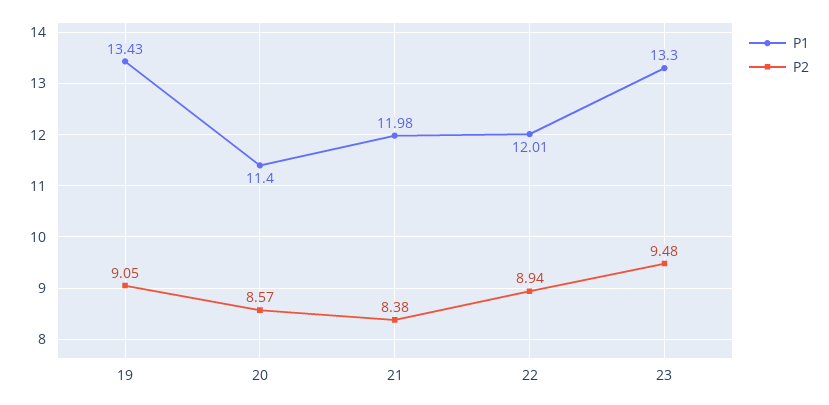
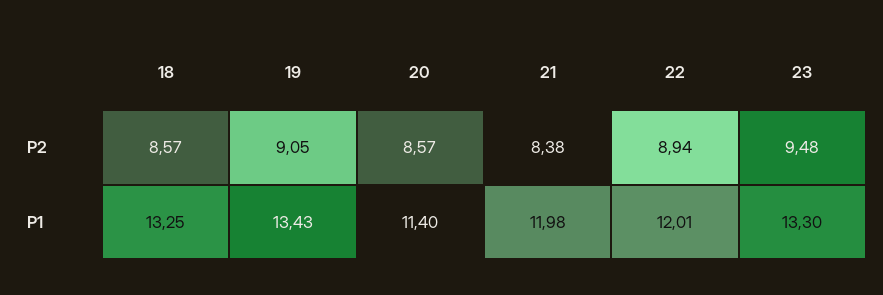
  {
    "P1": {
      "19": 13.43,
      "20": 11.4,
      "21": 11.98,
      "22": 12.01,
-     "23": 13.3
+     "23": 13.3,
+     "18": 13.25
    },
    "P2": {
      "19": 9.05,
      "20": 8.57,
      "21": 8.38,
      "22": 8.94,
-     "23": 9.48
+     "23": 9.48,
+     "18": 8.57
    }
  }

